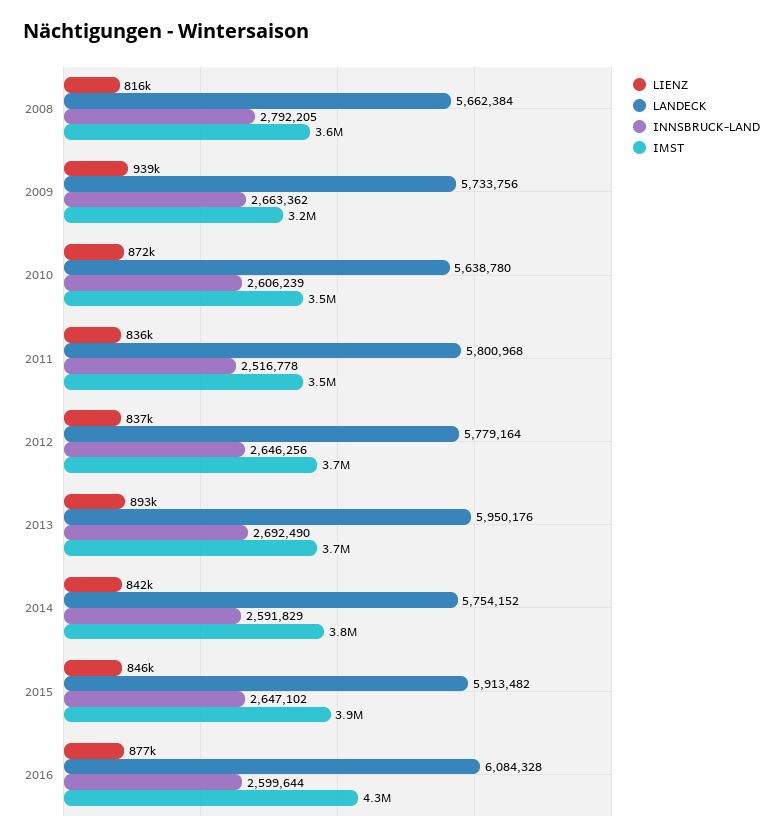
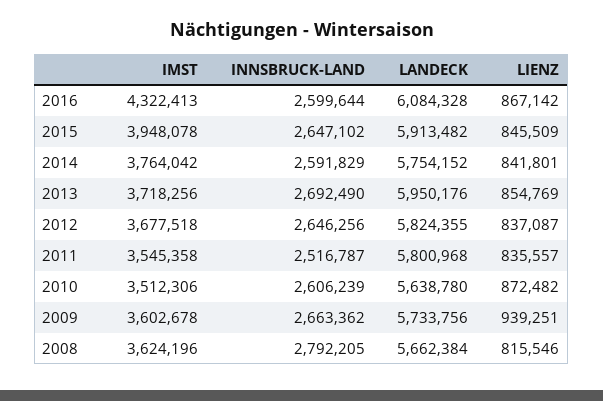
  {
    "LIENZ": {
      "2008": 815546,
      "2009": 939251,
      "2010": 872482,
      "2011": 835557,
      "2012": 837087,
-     "2013": 893000,
+     "2013": 854769,
      "2014": 841801,
      "2015": 845509,
-     "2016": 877000
+     "2016": 867142
    },
    "LANDECK": {
      "2008": 5662384,
      "2009": 5733756,
      "2010": 5638780,
      "2011": 5800968,
-     "2012": 5779164,
+     "2012": 5824355,
      "2013": 5950176,
      "2014": 5754152,
      "2015": 5913482,
      "2016": 6084328
    },
    "INNSBRUCK-LAND": {
      "2008": 2792205,
      "2009": 2663362,
      "2010": 2606239,
-     "2011": 2516778,
+     "2011": 2516787,
      "2012": 2646256,
      "2013": 2692490,
      "2014": 2591829,
      "2015": 2647102,
      "2016": 2599644
    },
    "IMST": {
      "2008": 3624196,
-     "2009": 3200000,
+     "2009": 3602678,
      "2010": 3512306,
      "2011": 3545358,
      "2012": 3677518,
      "2013": 3718256,
      "2014": 3764042,
      "2015": 3948078,
      "2016": 4322413
    }
  }

